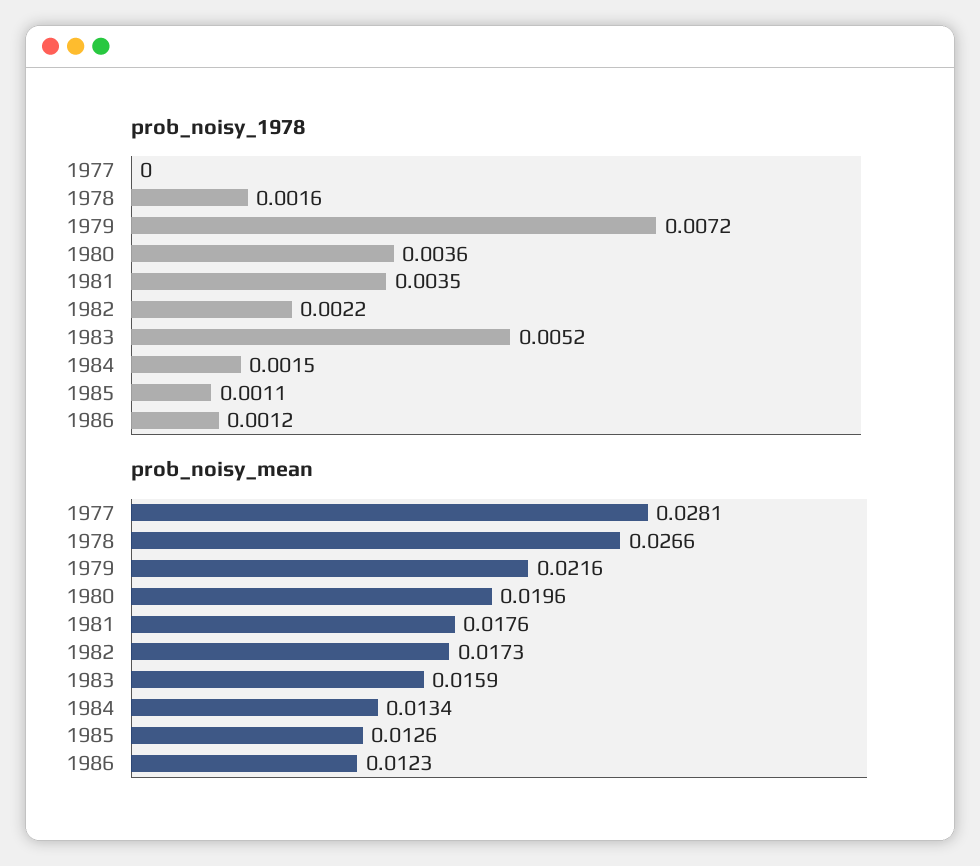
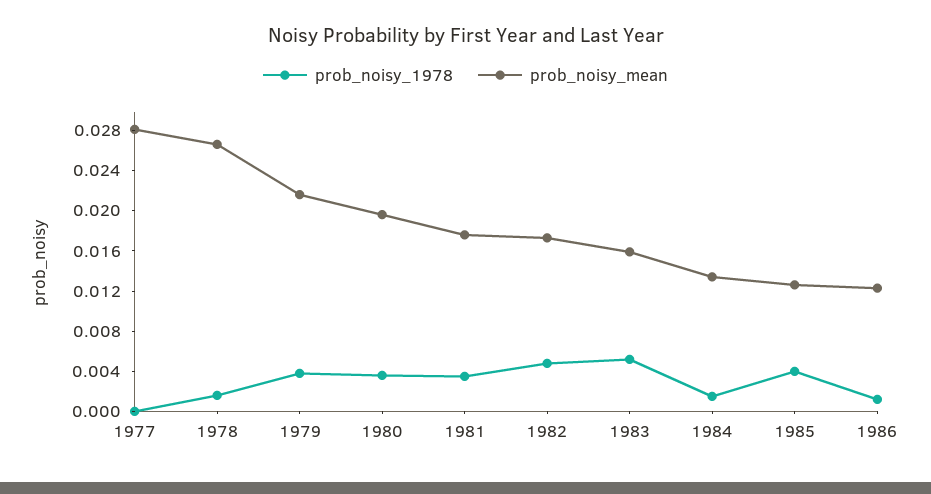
  {
    "prob_noisy_1978": {
      "1977": 0,
      "1978": 0.0016,
-     "1979": 0.0072,
+     "1979": 0.004,
      "1980": 0.0036,
      "1981": 0.0035,
-     "1982": 0.0022,
+     "1982": 0.005,
      "1983": 0.0052,
      "1984": 0.0015,
-     "1985": 0.0011,
+     "1985": 0.004,
      "1986": 0.0012
    },
    "prob_noisy_mean": {
      "1977": 0.0281,
      "1978": 0.0266,
      "1979": 0.0216,
      "1980": 0.0196,
      "1981": 0.0176,
      "1982": 0.0173,
      "1983": 0.0159,
      "1984": 0.0134,
      "1985": 0.0126,
      "1986": 0.0123
    }
  }

